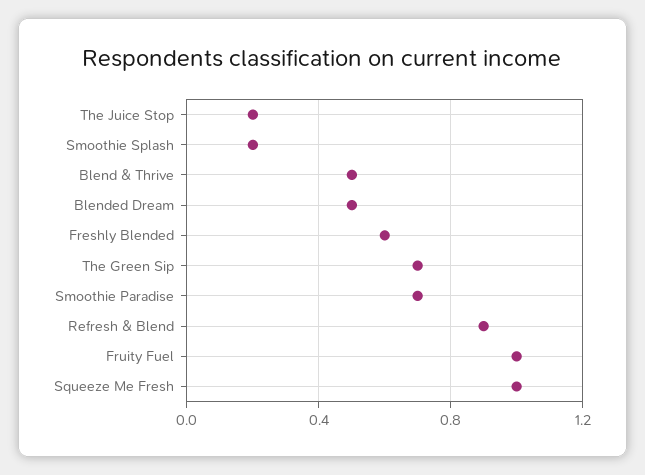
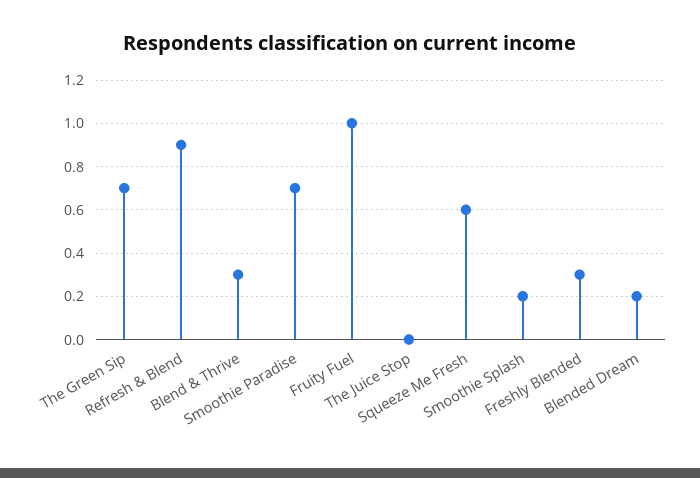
  {
-   "The Juice Stop": 0.2,
+   "The Juice Stop": 0,
    "Smoothie Splash": 0.2,
-   "Blend & Thrive": 0.5,
+   "Blend & Thrive": 0.3,
-   "Blended Dream": 0.5,
+   "Blended Dream": 0.2,
-   "Freshly Blended": 0.6,
+   "Freshly Blended": 0.3,
    "The Green Sip": 0.7,
    "Smoothie Paradise": 0.7,
    "Refresh & Blend": 0.9,
    "Fruity Fuel": 1,
-   "Squeeze Me Fresh": 1
+   "Squeeze Me Fresh": 0.6
  }

